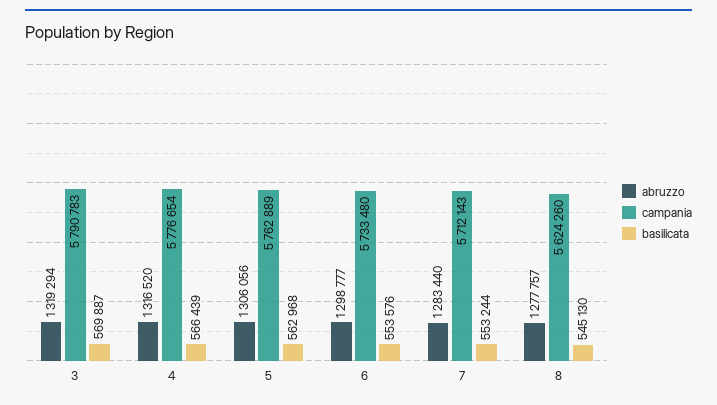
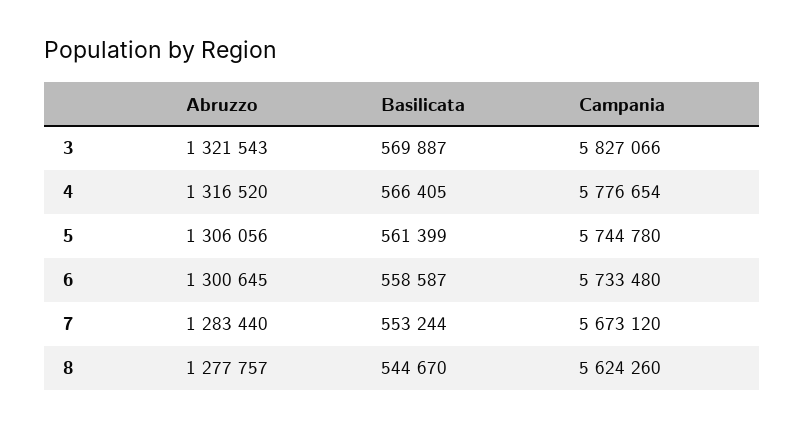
  {
    "abruzzo": {
-     "3": 1319294,
+     "3": 1321543,
      "4": 1316520,
      "5": 1306056,
-     "6": 1298777,
+     "6": 1300645,
      "7": 1283440,
      "8": 1277757
    },
    "campania": {
-     "3": 5790783,
+     "3": 5827066,
      "4": 5776654,
-     "5": 5762889,
+     "5": 5744780,
      "6": 5733480,
-     "7": 5712143,
+     "7": 5673120,
      "8": 5624260
    },
    "basilicata": {
      "3": 569887,
-     "4": 566439,
+     "4": 566405,
-     "5": 562968,
+     "5": 561399,
-     "6": 553576,
+     "6": 558587,
      "7": 553244,
-     "8": 545130
+     "8": 544670
    }
  }

